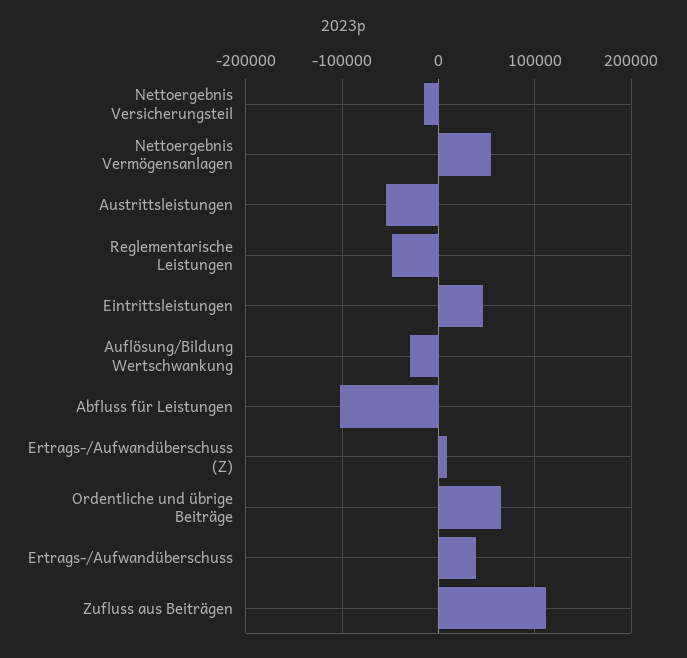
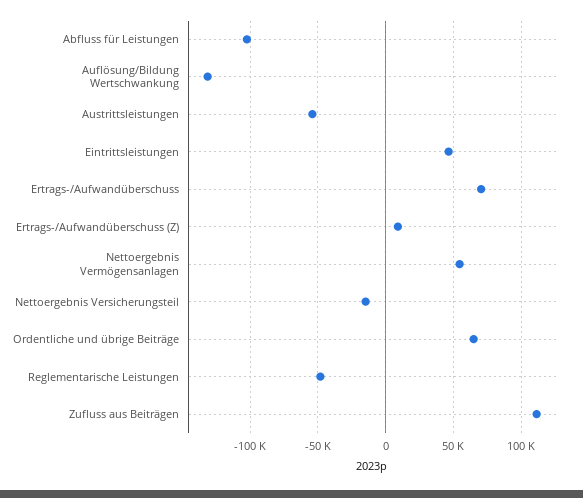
  {
    "Nettoergebnis Versicherungsteil": -15000,
    "Nettoergebnis Vermögensanlagen": 55000,
    "Austrittsleistungen": -55000,
    "Reglementarische Leistungen": -50000,
    "Eintrittsleistungen": 45000,
-   "Auflösung/Bildung Wertschwankung": -30000,
+   "Auflösung/Bildung Wertschwankung": -130000,
    "Abfluss für Leistungen": -100000,
    "Ertrags-/Aufwandüberschuss (Z)": 10000,
    "Ordentliche und übrige Beiträge": 65000,
-   "Ertrags-/Aufwandüberschuss": 40000,
+   "Ertrags-/Aufwandüberschuss": 70000,
    "Zufluss aus Beiträgen": 110000
  }

